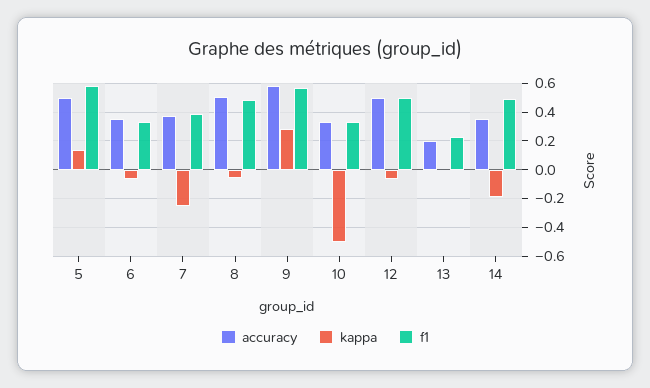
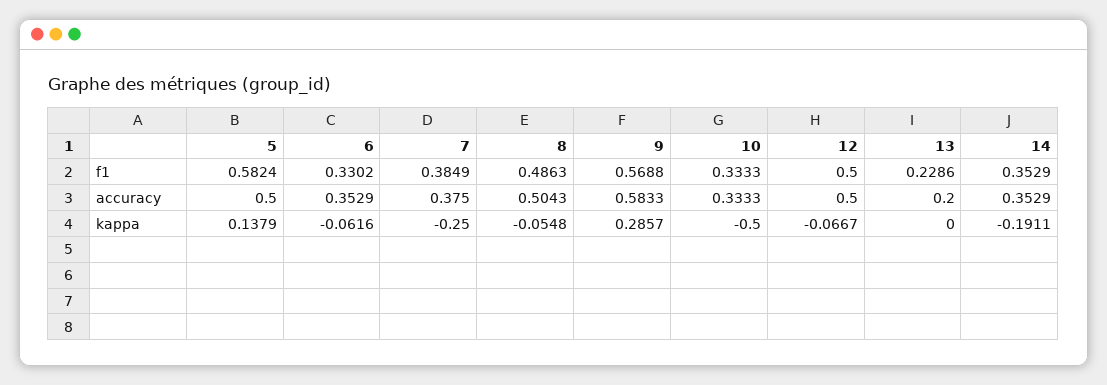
  {
    "accuracy": {
      "5": 0.5,
      "6": 0.3529,
      "7": 0.375,
      "8": 0.5043,
      "9": 0.5833,
      "10": 0.3333,
      "12": 0.5,
      "13": 0.2,
      "14": 0.3529
    },
    "kappa": {
      "5": 0.1379,
      "6": -0.0616,
      "7": -0.25,
      "8": -0.0548,
      "9": 0.2857,
      "10": -0.5,
      "12": -0.0667,
      "13": 0,
      "14": -0.1911
    },
    "f1": {
      "5": 0.5824,
      "6": 0.3302,
      "7": 0.3849,
      "8": 0.4863,
      "9": 0.5688,
      "10": 0.3333,
      "12": 0.5,
      "13": 0.2286,
-     "14": 0.5
+     "14": 0.3529
    }
  }

